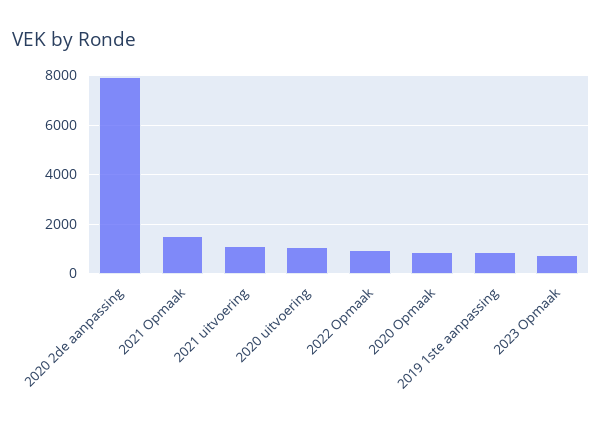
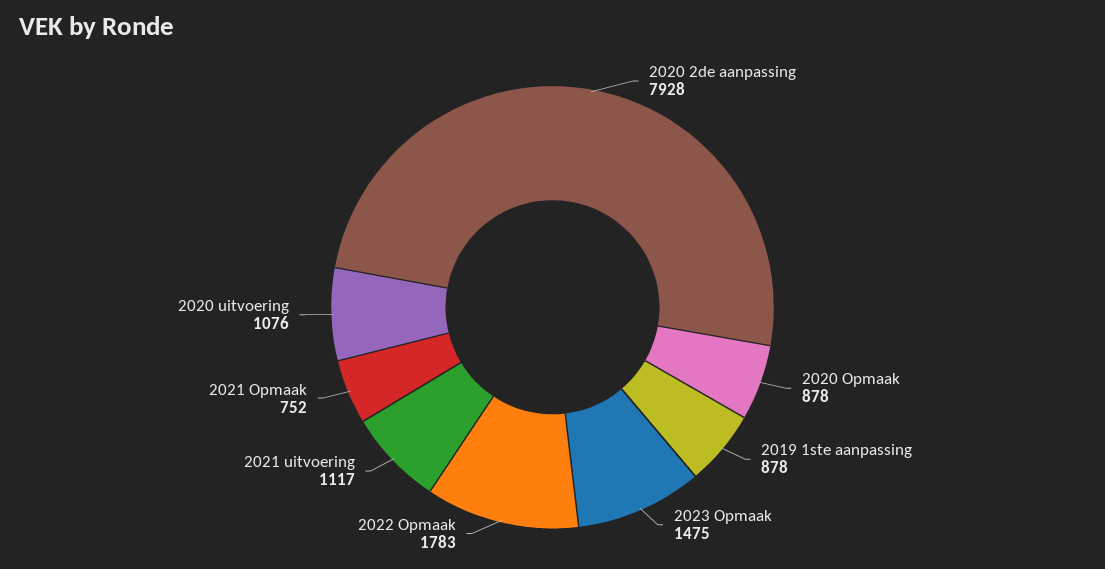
  {
    "2020 2de aanpassing": 7928,
-   "2021 Opmaak": 1500,
+   "2021 Opmaak": 752,
    "2021 uitvoering": 1117,
    "2020 uitvoering": 1076,
-   "2022 Opmaak": 1000,
+   "2022 Opmaak": 1783,
    "2020 Opmaak": 878,
    "2019 1ste aanpassing": 878,
-   "2023 Opmaak": 750
+   "2023 Opmaak": 1475
  }

